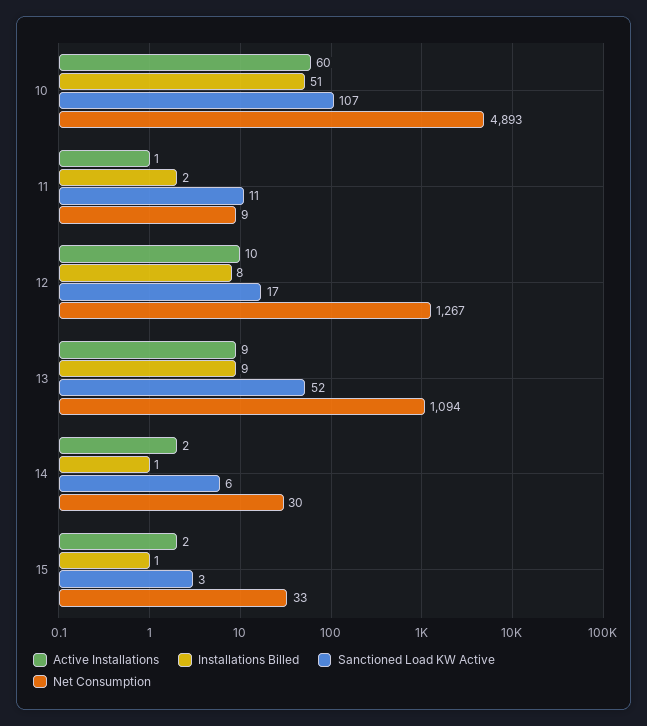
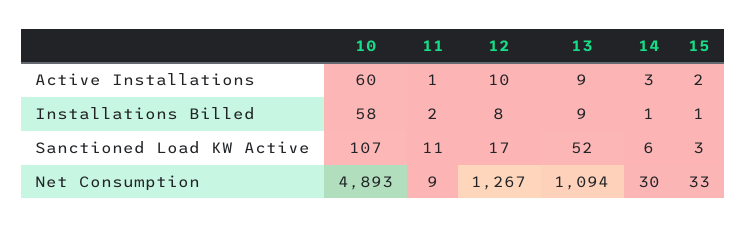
  {
    "Active Installations": {
      "10": 60,
      "11": 1,
      "12": 10,
      "13": 9,
-     "14": 2,
+     "14": 3,
      "15": 2
    },
    "Installations Billed": {
-     "10": 51,
+     "10": 58,
      "11": 2,
      "12": 8,
      "13": 9,
      "14": 1,
      "15": 1
    },
    "Sanctioned Load KW Active": {
      "10": 107,
      "11": 11,
      "12": 17,
      "13": 52,
      "14": 6,
      "15": 3
    },
    "Net Consumption": {
      "10": 4893,
      "11": 9,
      "12": 1267,
      "13": 1094,
      "14": 30,
      "15": 33
    }
  }

